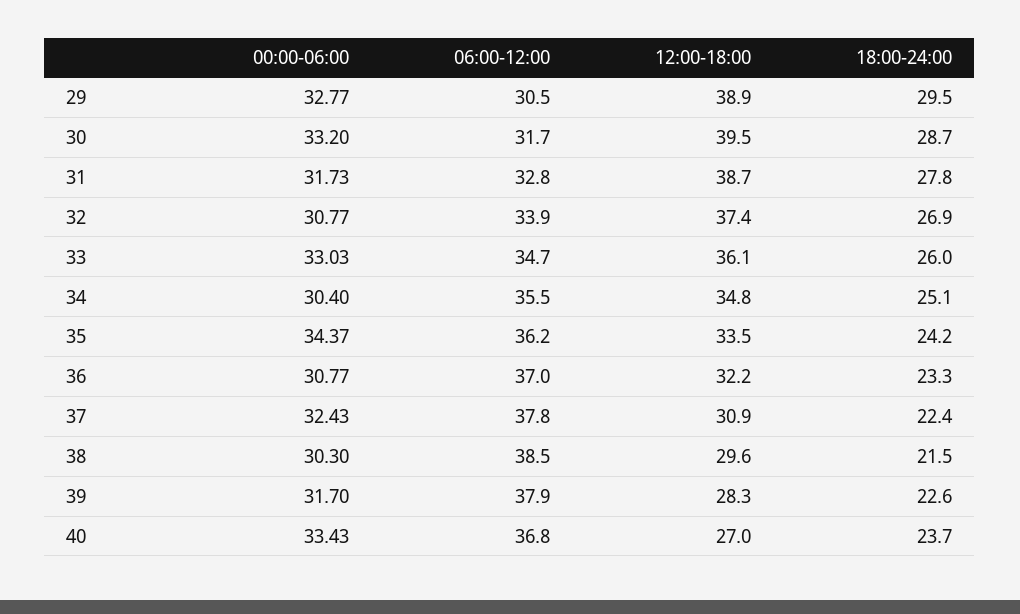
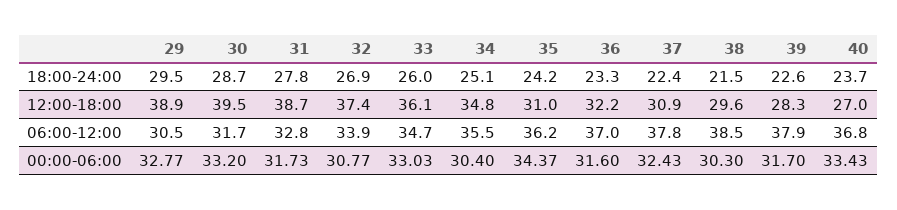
  {
    "00:00-06:00": {
      "29": 32.77,
      "30": 33.2,
      "31": 31.73,
      "32": 30.77,
      "33": 33.03,
      "34": 30.4,
      "35": 34.37,
-     "36": 30.77,
+     "36": 31.6,
      "37": 32.43,
      "38": 30.3,
      "39": 31.7,
      "40": 33.43
    },
    "06:00-12:00": {
      "29": 30.5,
      "30": 31.7,
      "31": 32.8,
      "32": 33.9,
      "33": 34.7,
      "34": 35.5,
      "35": 36.2,
      "36": 37,
      "37": 37.8,
      "38": 38.5,
      "39": 37.9,
      "40": 36.8
    },
    "12:00-18:00": {
      "29": 38.9,
      "30": 39.5,
      "31": 38.7,
      "32": 37.4,
      "33": 36.1,
      "34": 34.8,
-     "35": 33.5,
+     "35": 31,
      "36": 32.2,
      "37": 30.9,
      "38": 29.6,
      "39": 28.3,
      "40": 27
    },
    "18:00-24:00": {
      "29": 29.5,
      "30": 28.7,
      "31": 27.8,
      "32": 26.9,
      "33": 26,
      "34": 25.1,
      "35": 24.2,
      "36": 23.3,
      "37": 22.4,
      "38": 21.5,
      "39": 22.6,
      "40": 23.7
    }
  }

